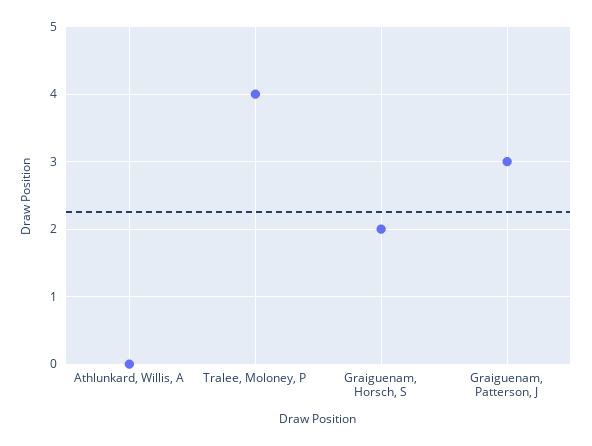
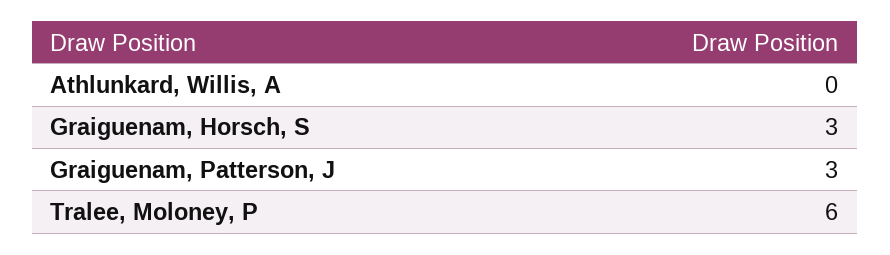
  {
    "Athlunkard, Willis, A": 0,
-   "Tralee, Moloney, P": 4,
+   "Tralee, Moloney, P": 6,
-   "Graiguenam, Horsch, S": 2,
+   "Graiguenam, Horsch, S": 3,
    "Graiguenam, Patterson, J": 3
  }

